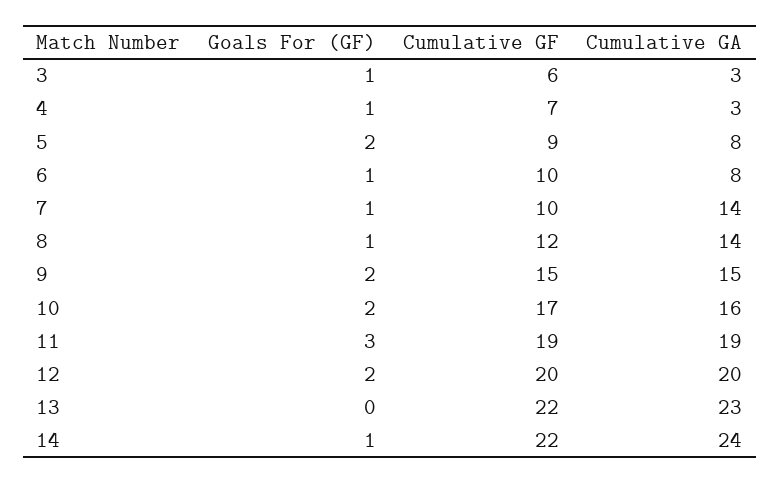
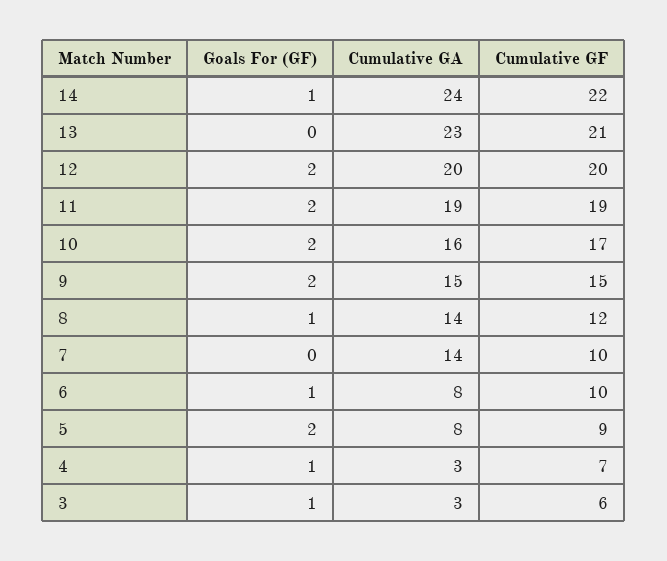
  {
    "Goals For (GF)": {
      "3": 1,
      "4": 1,
      "5": 2,
      "6": 1,
-     "7": 1,
+     "7": 0,
      "8": 1,
      "9": 2,
      "10": 2,
-     "11": 3,
+     "11": 2,
      "12": 2,
      "13": 0,
      "14": 1
    },
    "Cumulative GF": {
      "3": 6,
      "4": 7,
      "5": 9,
      "6": 10,
      "7": 10,
      "8": 12,
      "9": 15,
      "10": 17,
      "11": 19,
      "12": 20,
-     "13": 22,
+     "13": 21,
      "14": 22
    },
    "Cumulative GA": {
      "3": 3,
      "4": 3,
      "5": 8,
      "6": 8,
      "7": 14,
      "8": 14,
      "9": 15,
      "10": 16,
      "11": 19,
      "12": 20,
      "13": 23,
      "14": 24
    }
  }

